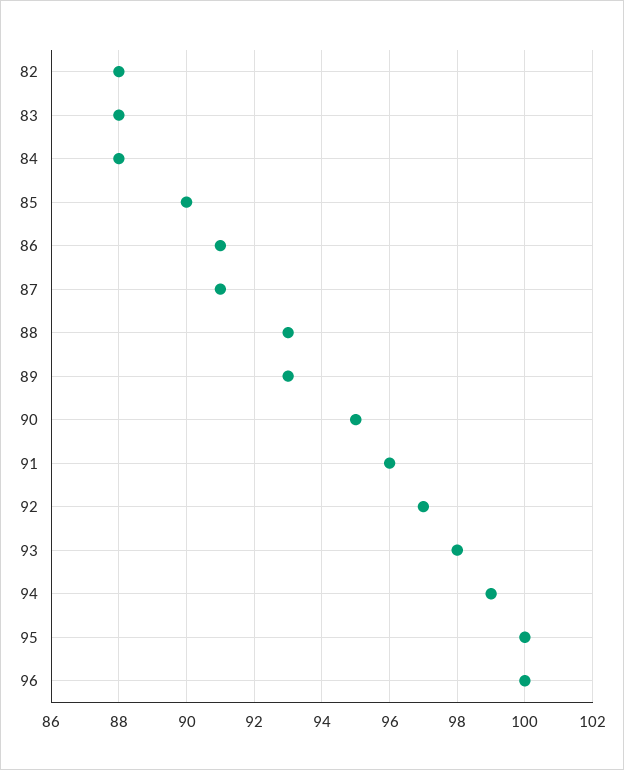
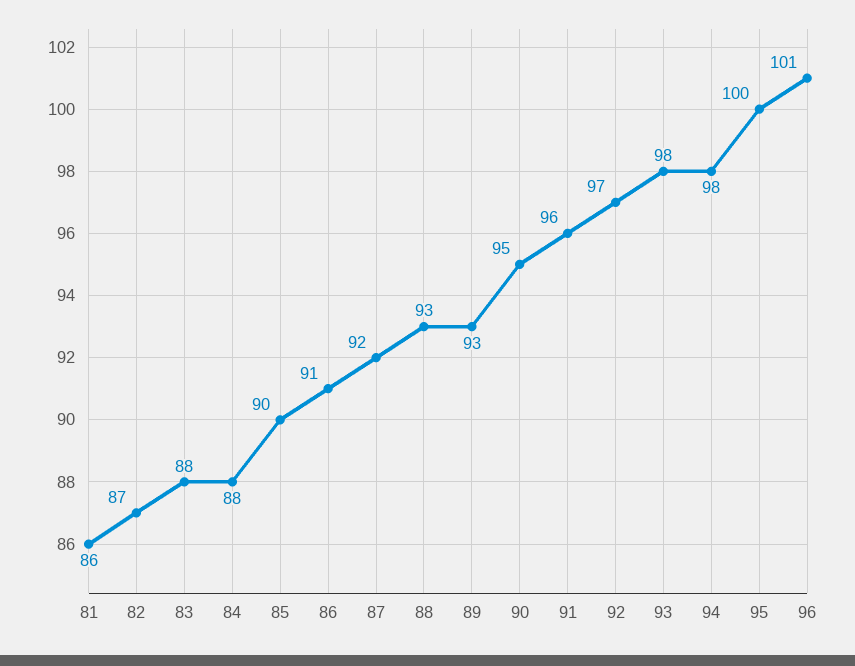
  {
-   "82": 88,
+   "82": 87,
    "83": 88,
    "84": 88,
    "85": 90,
    "86": 91,
-   "87": 91,
+   "87": 92,
    "88": 93,
    "89": 93,
    "90": 95,
    "91": 96,
    "92": 97,
    "93": 98,
-   "94": 99,
+   "94": 98,
    "95": 100,
-   "96": 100
+   "96": 101,
+   "81": 86
  }

